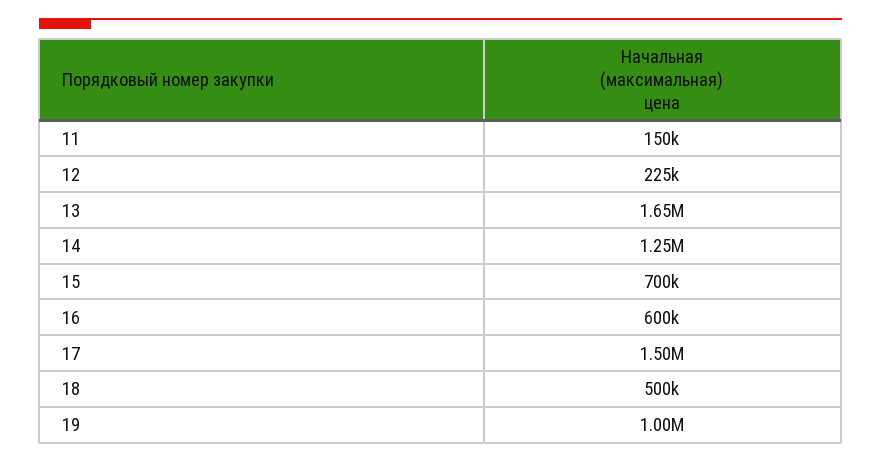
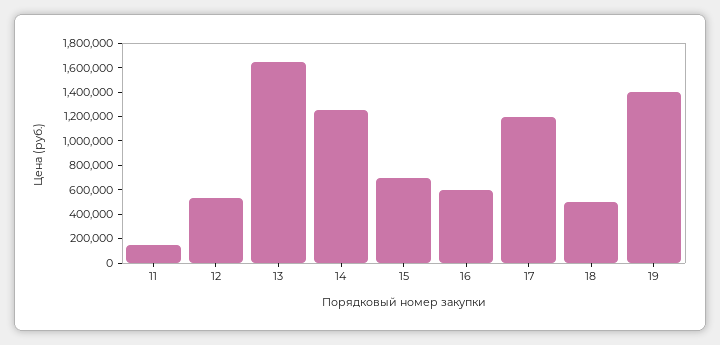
  {
    "11": 150000,
-   "12": 225000,
+   "12": 500000,
    "13": 1650000,
    "14": 1250000,
    "15": 700000,
    "16": 600000,
-   "17": 1500000,
+   "17": 1200000,
    "18": 500000,
-   "19": 1000000
+   "19": 1400000
  }

